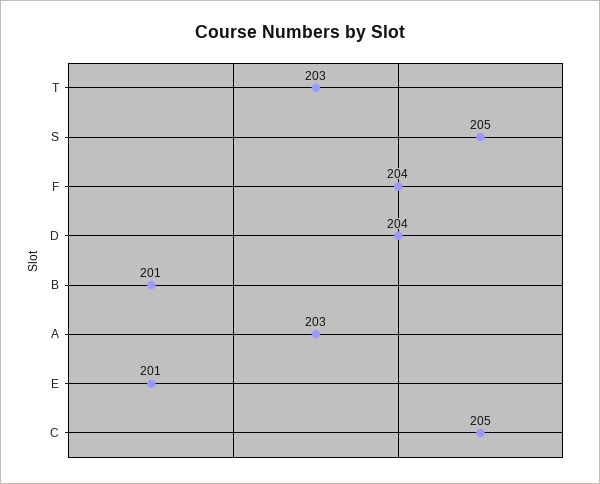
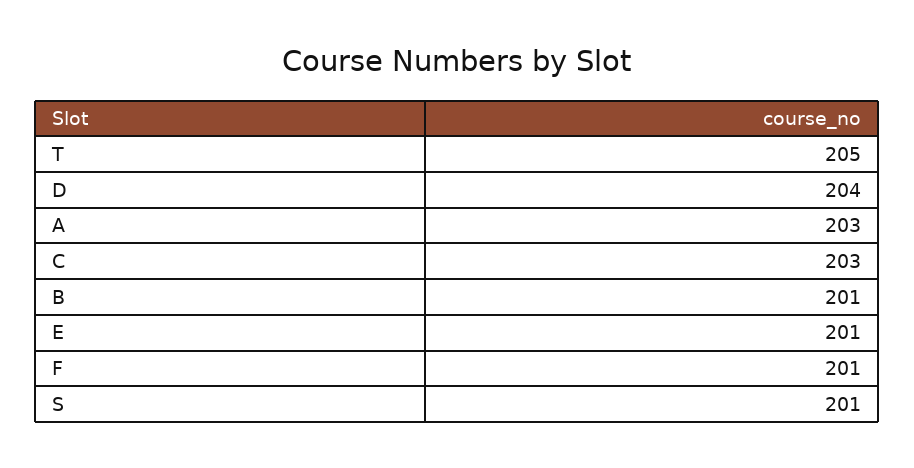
  {
-   "T": 203,
+   "T": 205,
-   "S": 205,
+   "S": 201,
-   "F": 204,
+   "F": 201,
    "D": 204,
    "B": 201,
    "A": 203,
    "E": 201,
-   "C": 205
+   "C": 203
  }

